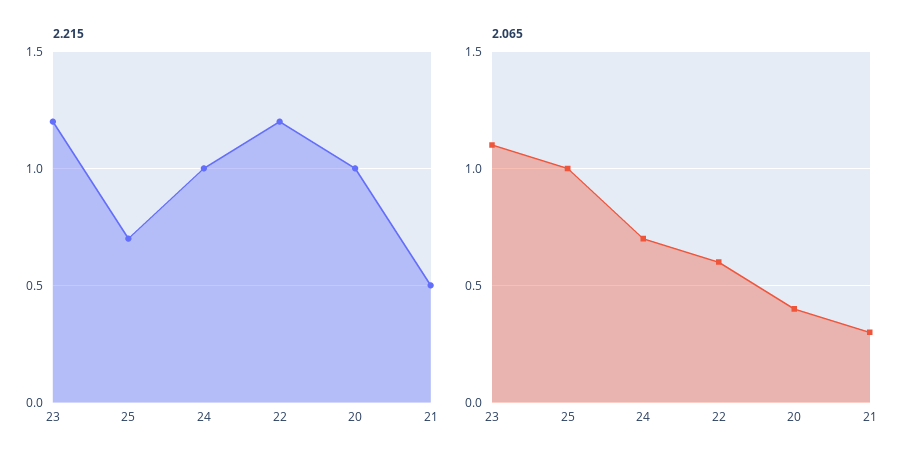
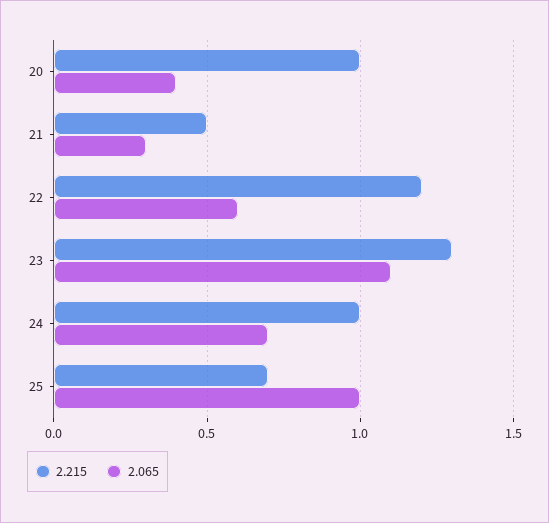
  {
    "2.215": {
-     "23": 1.2,
+     "23": 1.3,
      "25": 0.7,
      "24": 1,
      "22": 1.2,
      "20": 1,
      "21": 0.5
    },
    "2.065": {
      "23": 1.1,
      "25": 1,
      "24": 0.7,
      "22": 0.6,
      "20": 0.4,
      "21": 0.3
    }
  }

